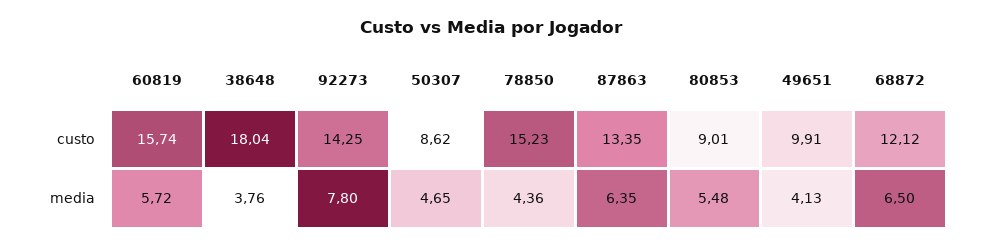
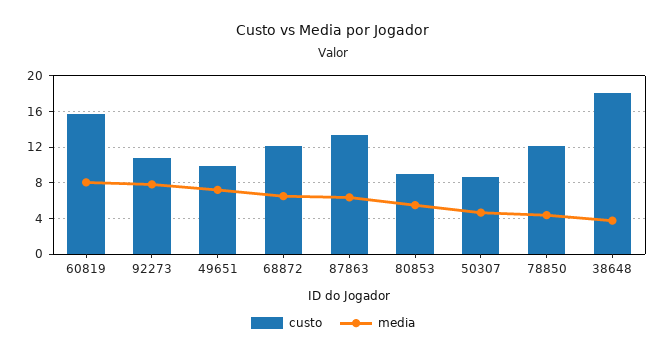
  {
    "custo": {
      "60819": 15.74,
      "38648": 18.04,
-     "92273": 14.25,
+     "92273": 11,
      "50307": 8.62,
-     "78850": 15.23,
+     "78850": 12,
      "87863": 13.35,
      "80853": 9.01,
      "49651": 9.91,
      "68872": 12.12
    },
    "media": {
-     "60819": 5.72,
+     "60819": 8,
      "38648": 3.76,
      "92273": 7.8,
      "50307": 4.65,
      "78850": 4.36,
      "87863": 6.35,
      "80853": 5.48,
-     "49651": 4.13,
+     "49651": 7,
      "68872": 6.5
    }
  }

